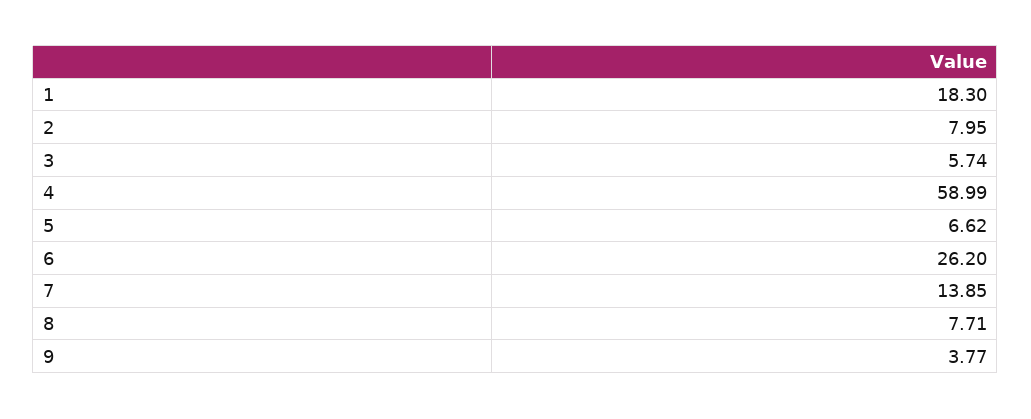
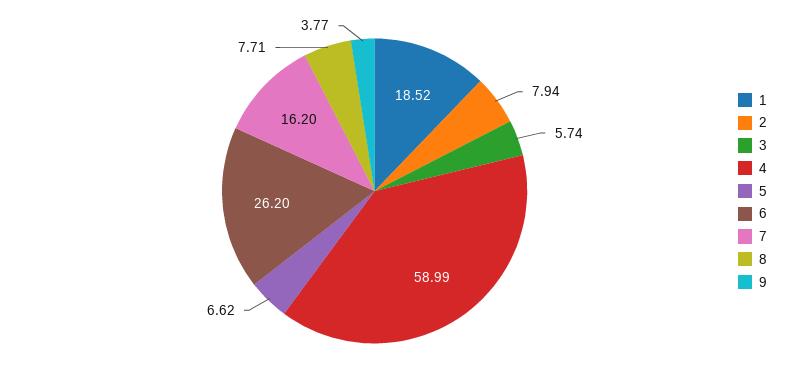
  {
-   "1": 18.3,
+   "1": 18.52,
-   "2": 7.95,
+   "2": 7.94,
    "3": 5.74,
    "4": 58.99,
    "5": 6.62,
    "6": 26.2,
-   "7": 13.85,
+   "7": 16.2,
    "8": 7.71,
    "9": 3.77
  }

